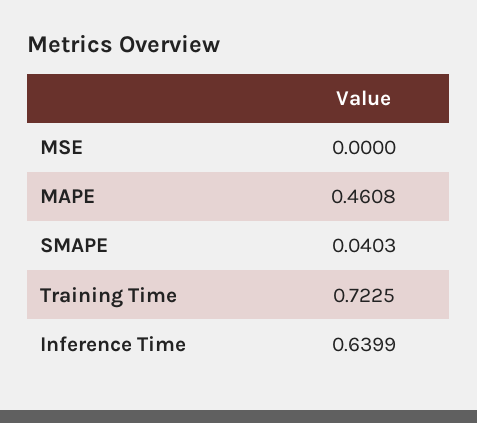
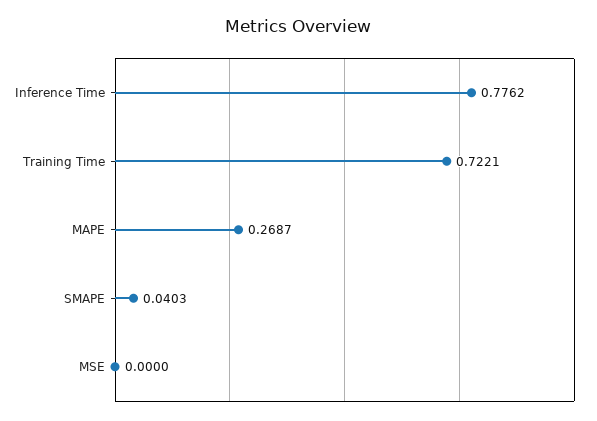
  {
    "MSE": 0,
-   "MAPE": 0.4608,
+   "MAPE": 0.2687,
    "SMAPE": 0.0403,
-   "Training Time": 0.7225,
+   "Training Time": 0.7221,
-   "Inference Time": 0.6399
+   "Inference Time": 0.7762
  }

